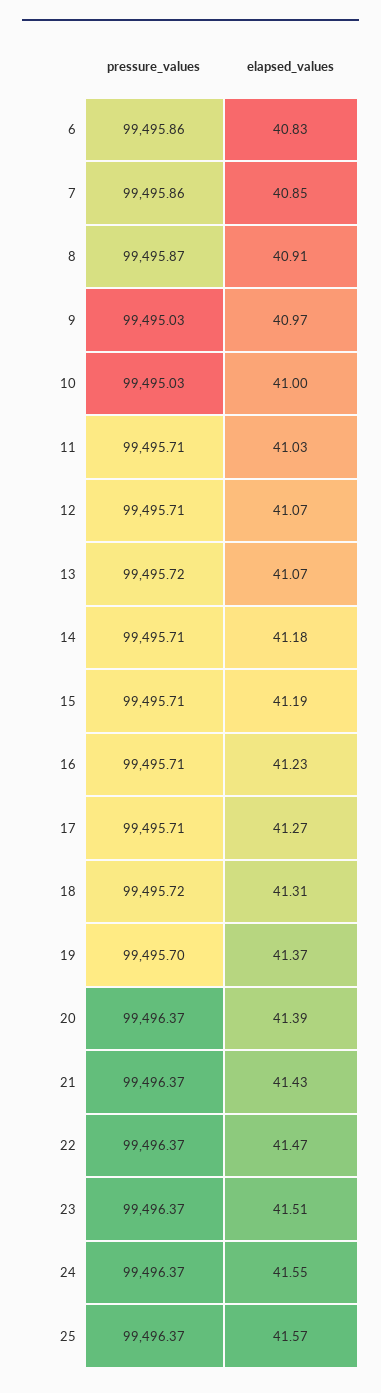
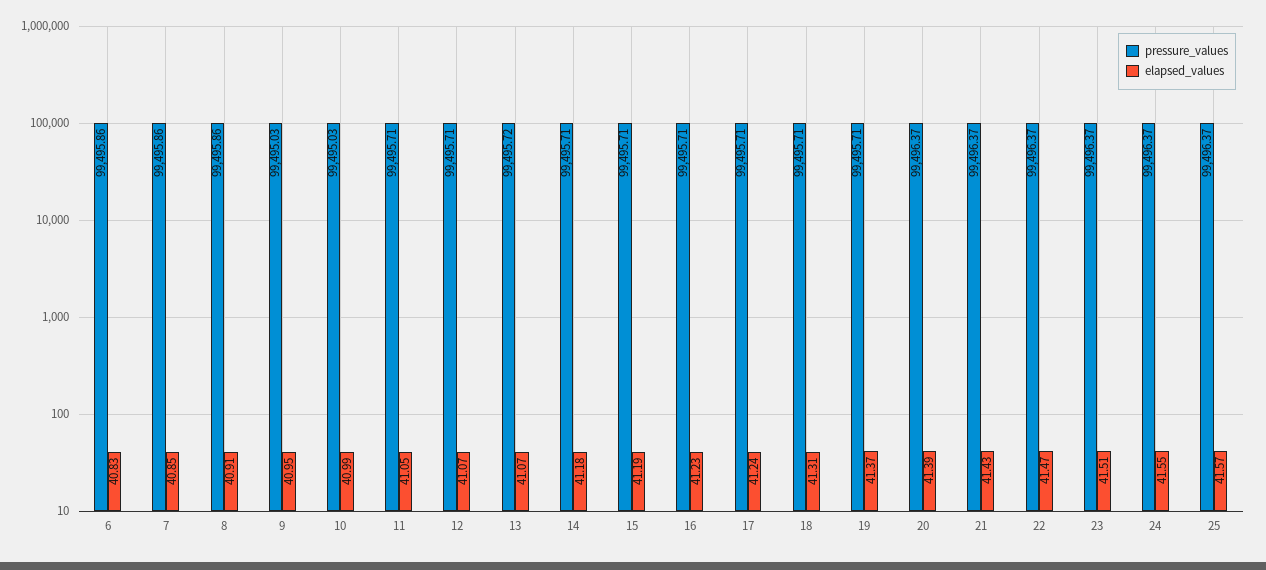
  {
    "pressure_values": {
      "6": 99495.86,
      "7": 99495.86,
-     "8": 99495.87,
+     "8": 99495.86,
      "9": 99495.03,
      "10": 99495.03,
      "11": 99495.71,
      "12": 99495.71,
      "13": 99495.72,
      "14": 99495.71,
      "15": 99495.71,
      "16": 99495.71,
      "17": 99495.71,
-     "18": 99495.72,
+     "18": 99495.71,
-     "19": 99495.7,
+     "19": 99495.71,
      "20": 99496.37,
      "21": 99496.37,
      "22": 99496.37,
      "23": 99496.37,
      "24": 99496.37,
      "25": 99496.37
    },
    "elapsed_values": {
      "6": 40.83,
      "7": 40.85,
      "8": 40.91,
-     "9": 40.97,
+     "9": 40.95,
-     "10": 41,
+     "10": 40.99,
-     "11": 41.03,
+     "11": 41.05,
      "12": 41.07,
      "13": 41.07,
      "14": 41.18,
      "15": 41.19,
      "16": 41.23,
-     "17": 41.27,
+     "17": 41.24,
      "18": 41.31,
      "19": 41.37,
      "20": 41.39,
      "21": 41.43,
      "22": 41.47,
      "23": 41.51,
      "24": 41.55,
      "25": 41.57
    }
  }

